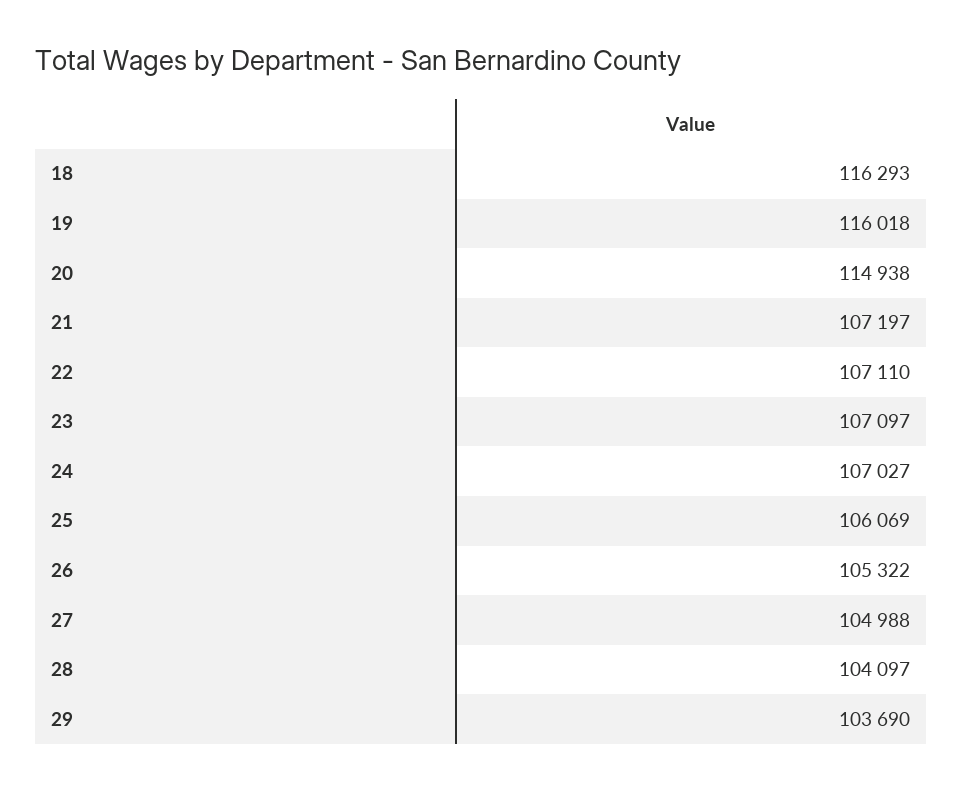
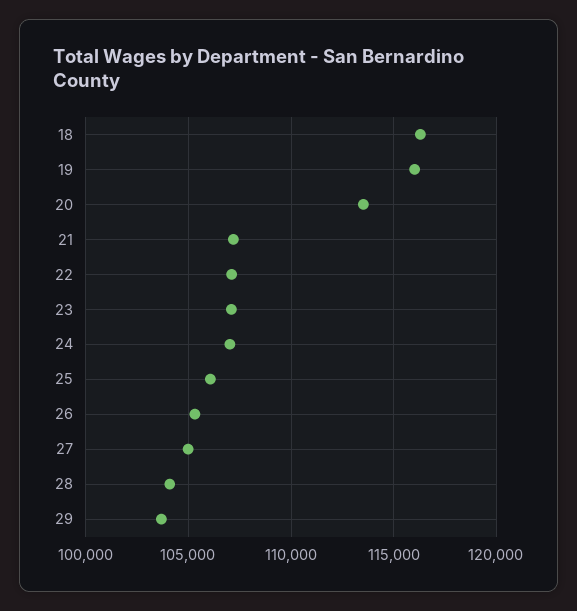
  {
    "18": 116293,
    "19": 116018,
-   "20": 114938,
+   "20": 113500,
    "21": 107197,
    "22": 107110,
    "23": 107097,
    "24": 107027,
    "25": 106069,
    "26": 105322,
    "27": 104988,
    "28": 104097,
    "29": 103690
  }

